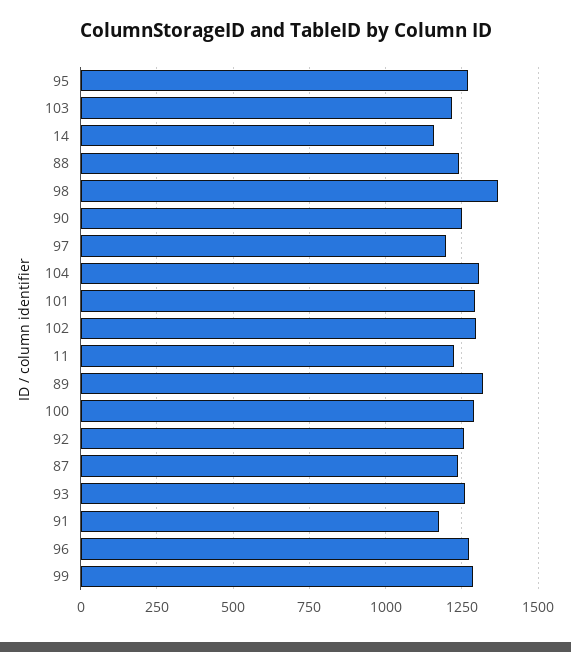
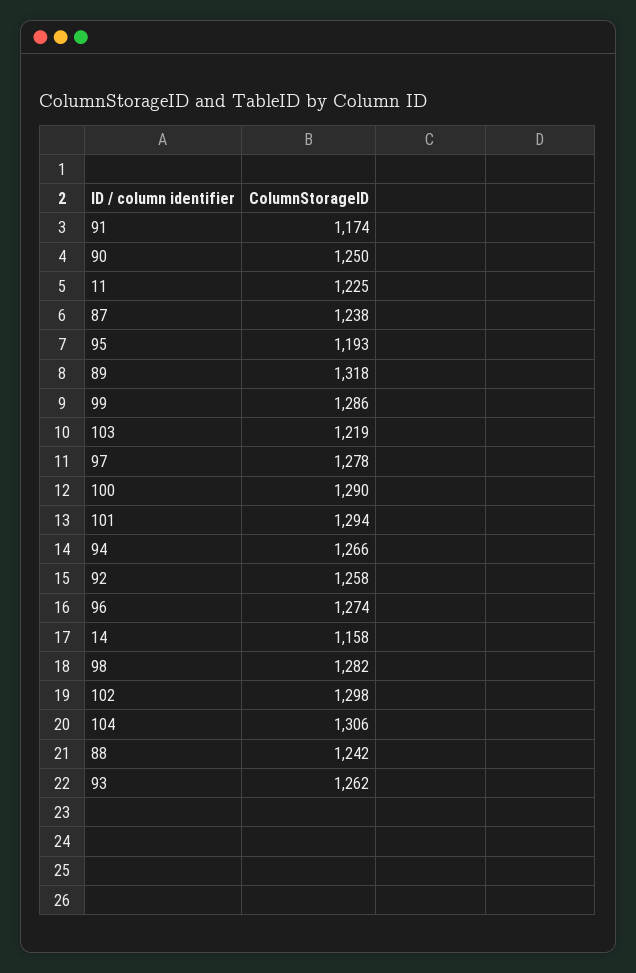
  {
-   "95": 1275,
+   "95": 1193,
    "103": 1219,
    "14": 1158,
    "88": 1242,
-   "98": 1375,
+   "98": 1282,
    "90": 1250,
-   "97": 1200,
+   "97": 1278,
    "104": 1306,
    "101": 1294,
    "102": 1298,
    "11": 1225,
    "89": 1318,
    "100": 1290,
    "92": 1258,
    "87": 1238,
    "93": 1262,
    "91": 1174,
    "96": 1274,
-   "99": 1286
+   "99": 1286,
+   "94": 1266
  }

